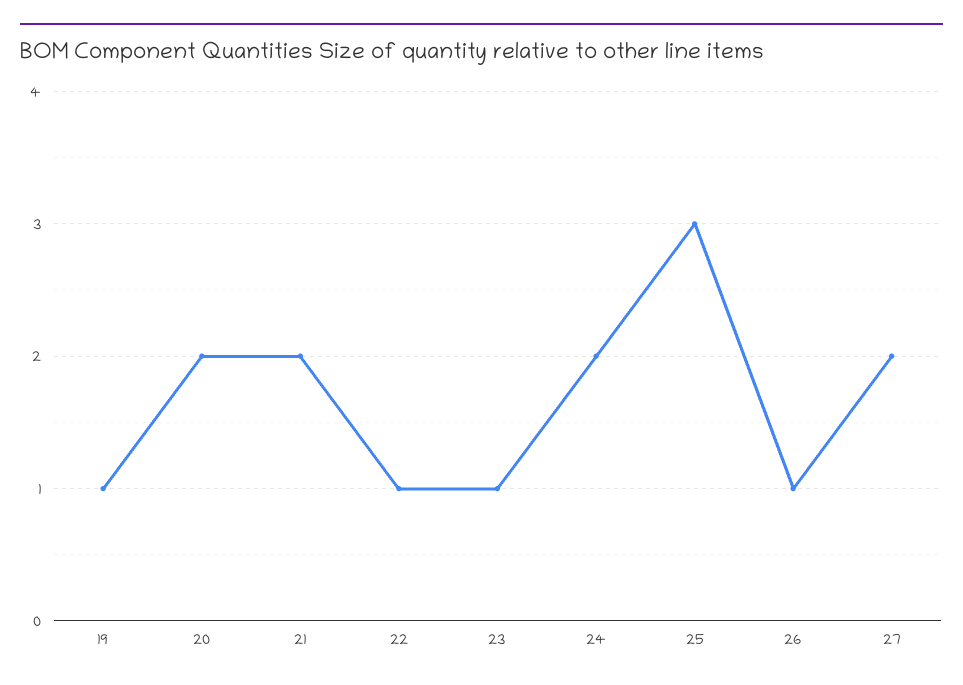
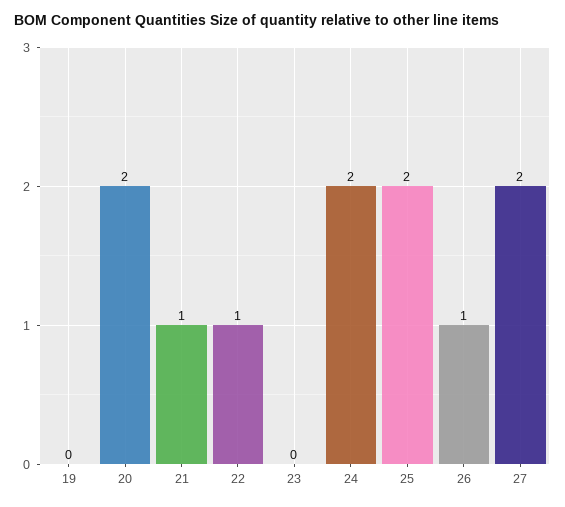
  {
-   "19": 1,
+   "19": 0,
    "20": 2,
-   "21": 2,
+   "21": 1,
    "22": 1,
-   "23": 1,
+   "23": 0,
    "24": 2,
-   "25": 3,
+   "25": 2,
    "26": 1,
    "27": 2
  }

